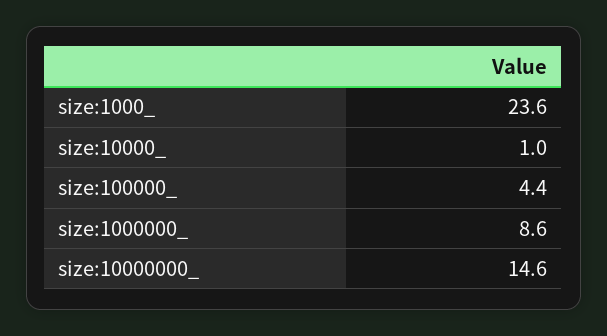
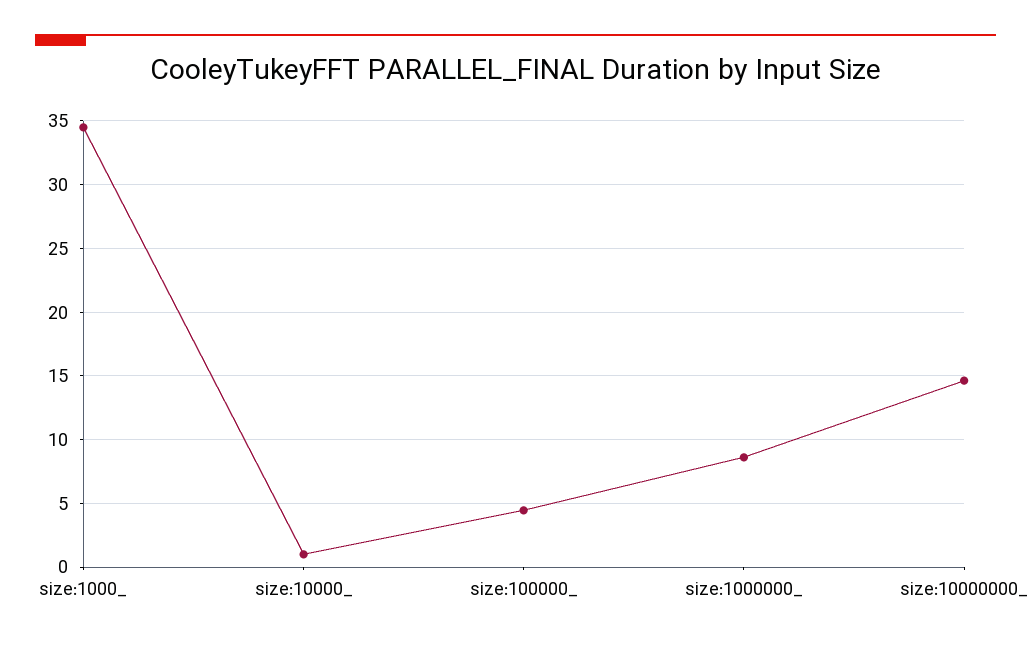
  {
-   "size:1000_": 23.6,
+   "size:1000_": 34.5,
    "size:10000_": 1,
    "size:100000_": 4.4,
    "size:1000000_": 8.6,
    "size:10000000_": 14.6
  }

